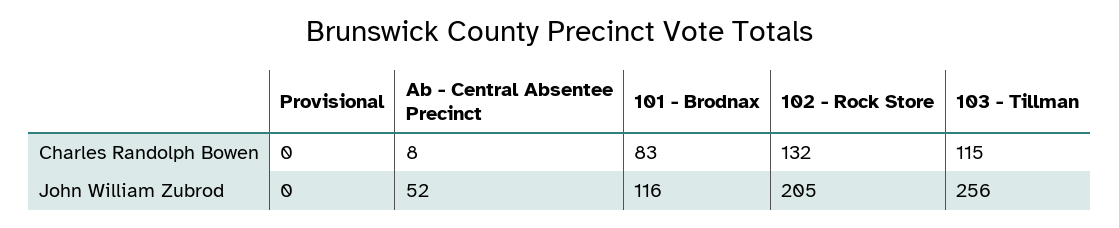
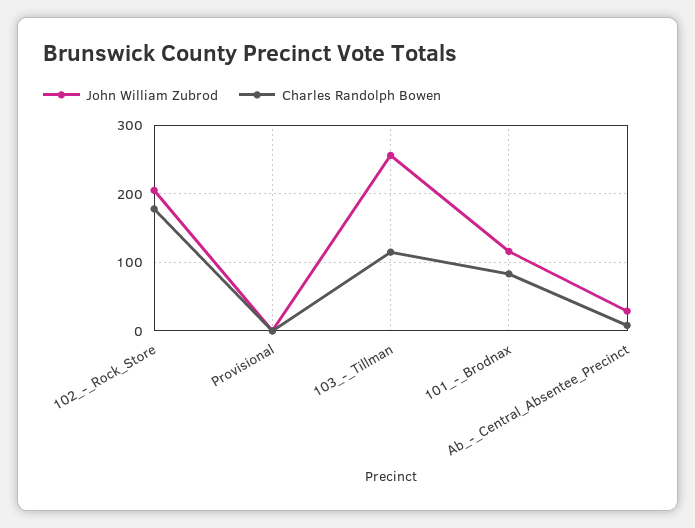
  {
    "Charles Randolph Bowen": {
      "Provisional": 0,
      "Ab - Central Absentee Precinct": 8,
      "101 - Brodnax": 83,
-     "102 - Rock Store": 132,
+     "102 - Rock Store": 180,
      "103 - Tillman": 115
    },
    "John William Zubrod": {
      "Provisional": 0,
-     "Ab - Central Absentee Precinct": 52,
+     "Ab - Central Absentee Precinct": 30,
      "101 - Brodnax": 116,
      "102 - Rock Store": 205,
      "103 - Tillman": 256
    }
  }

